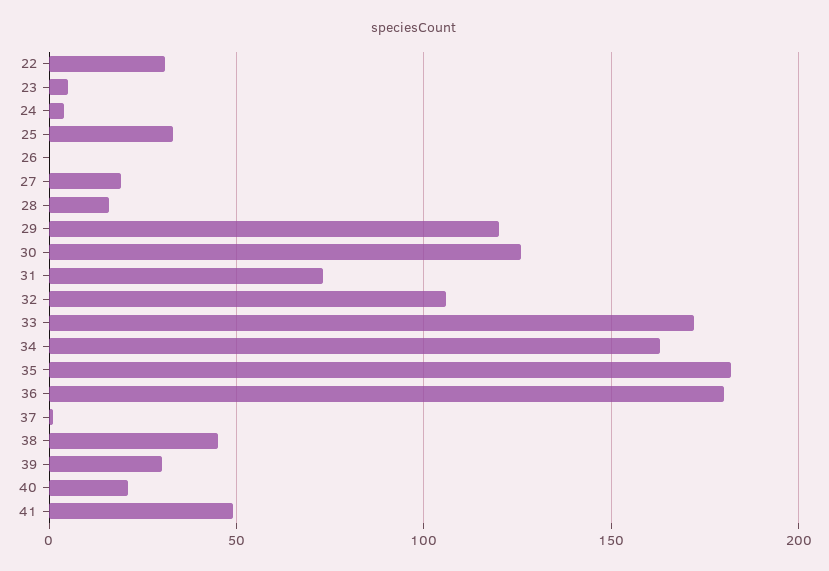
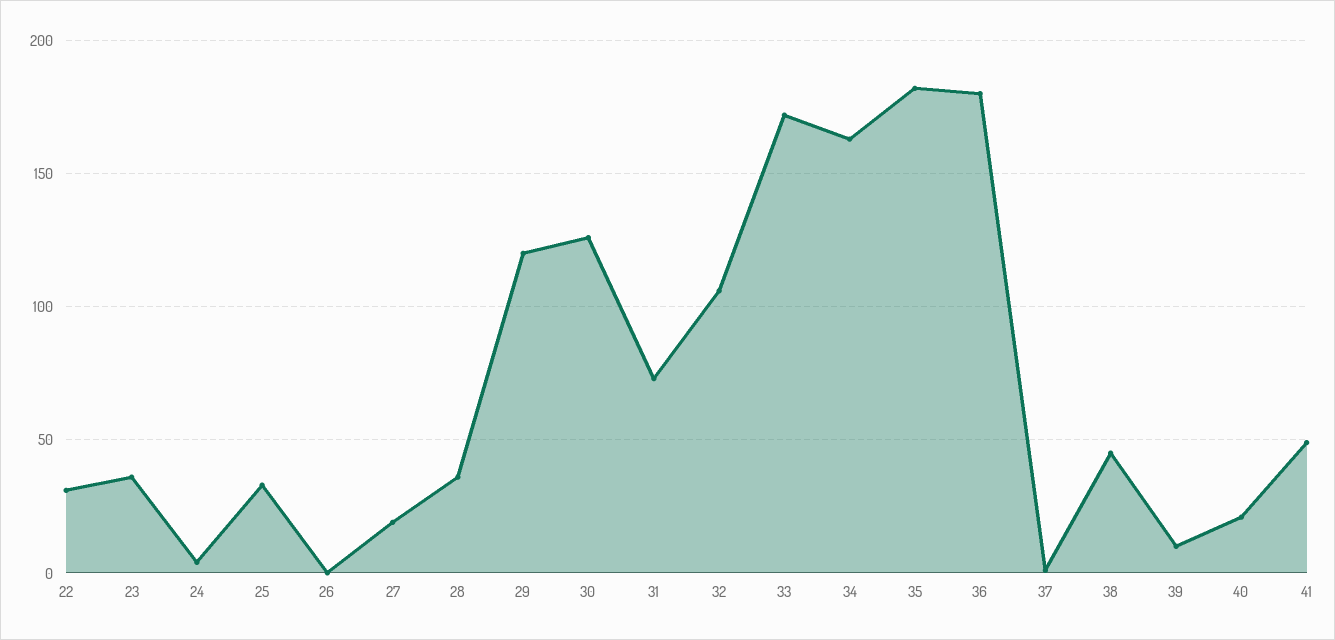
  {
    "22": 30,
-   "23": 5,
+   "23": 35,
    "24": 5,
    "25": 35,
    "26": 0,
    "27": 20,
-   "28": 15,
+   "28": 35,
    "29": 120,
    "30": 125,
    "31": 75,
    "32": 105,
    "33": 170,
    "34": 165,
    "35": 180,
    "36": 180,
    "37": 0,
    "38": 45,
-   "39": 30,
+   "39": 10,
    "40": 20,
    "41": 50
  }

